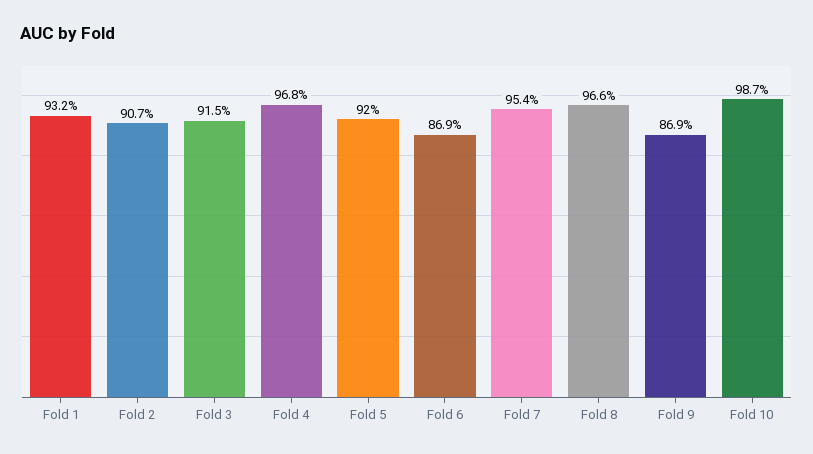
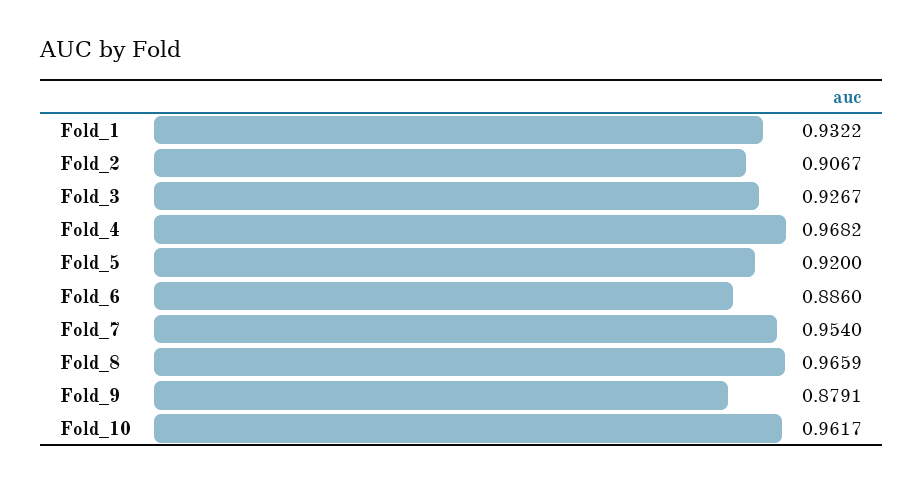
  {
    "Fold 1": 0.9322,
    "Fold 2": 0.9067,
-   "Fold 3": 0.915,
+   "Fold 3": 0.9267,
    "Fold 4": 0.9682,
    "Fold 5": 0.92,
-   "Fold 6": 0.869,
+   "Fold 6": 0.886,
    "Fold 7": 0.954,
    "Fold 8": 0.9659,
-   "Fold 9": 0.869,
+   "Fold 9": 0.8791,
-   "Fold 10": 0.987
+   "Fold 10": 0.9617
  }

